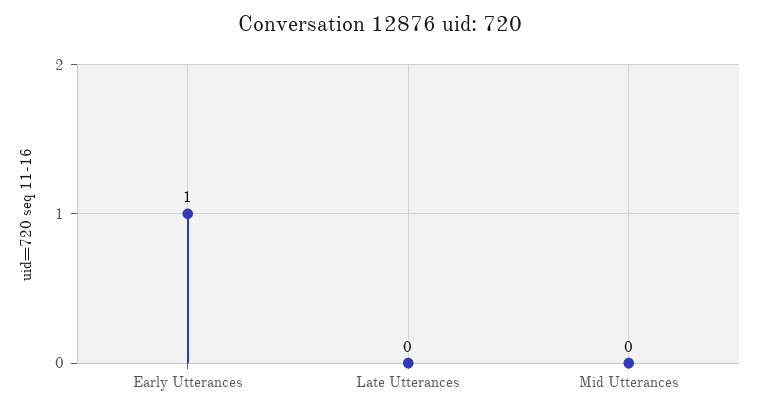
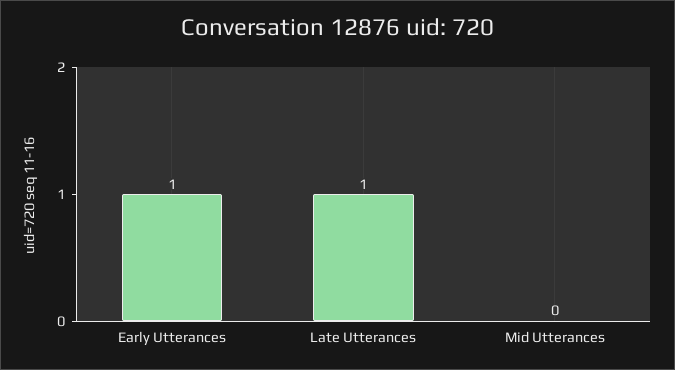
  {
    "Early Utterances": 1,
-   "Late Utterances": 0,
+   "Late Utterances": 1,
    "Mid Utterances": 0
  }

